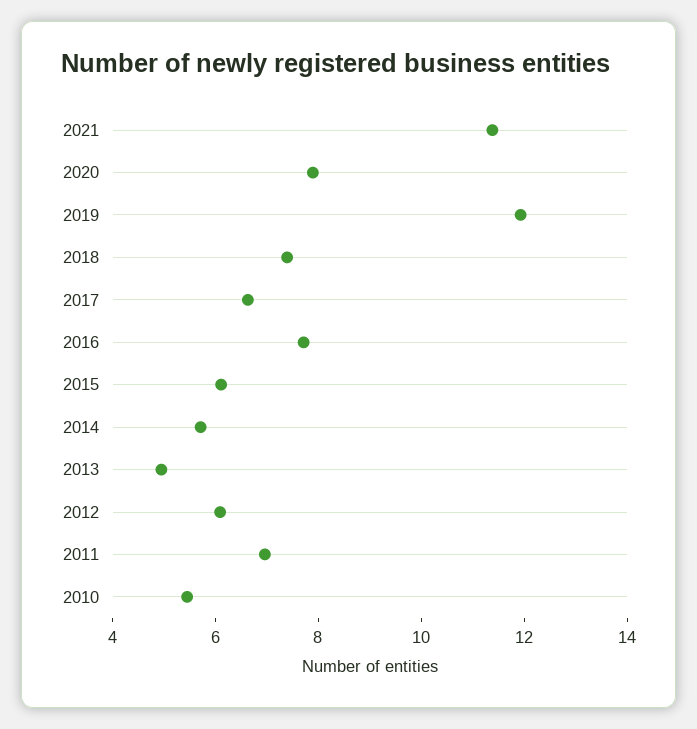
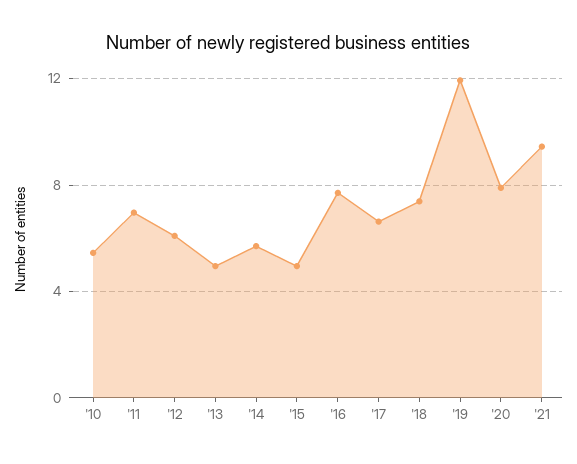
  {
-   "2021": 11.5,
+   "2021": 9.5,
    "2020": 8,
    "2019": 12,
    "2018": 7.5,
    "2017": 6.5,
    "2016": 7.5,
-   "2015": 6,
+   "2015": 5,
    "2014": 5.5,
    "2013": 5,
    "2012": 6,
    "2011": 7,
    "2010": 5.5
  }

